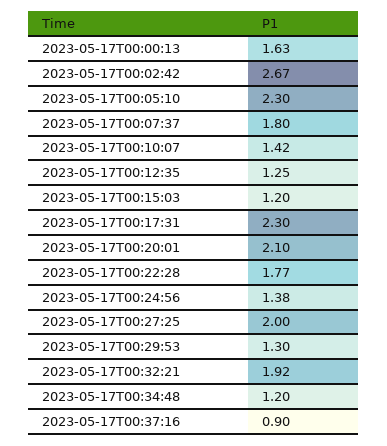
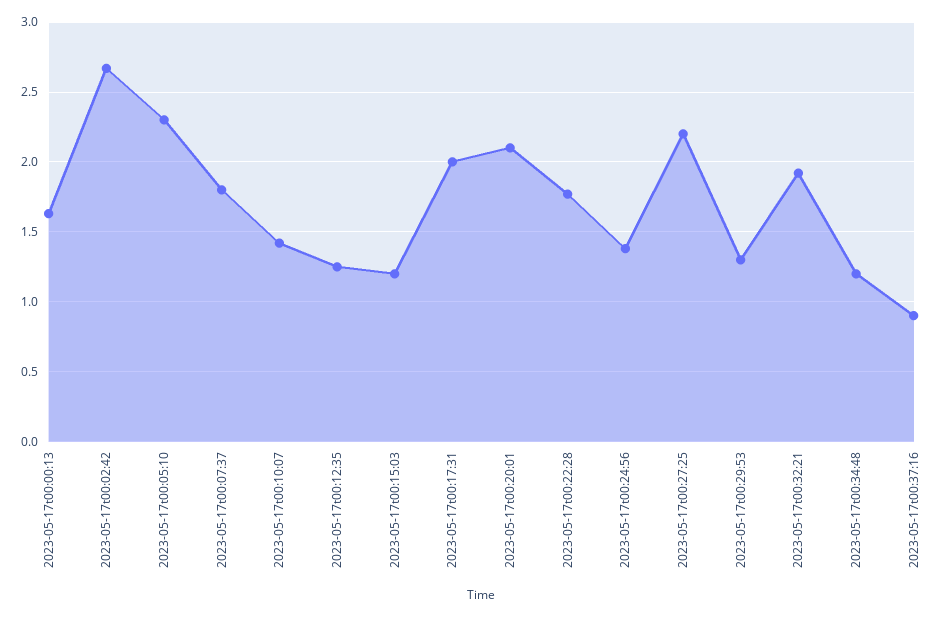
  {
    "2023-05-17T00:00:13": 1.63,
    "2023-05-17T00:02:42": 2.67,
    "2023-05-17T00:05:10": 2.3,
    "2023-05-17T00:07:37": 1.8,
    "2023-05-17T00:10:07": 1.42,
    "2023-05-17T00:12:35": 1.25,
    "2023-05-17T00:15:03": 1.2,
-   "2023-05-17T00:17:31": 2.3,
+   "2023-05-17T00:17:31": 2,
    "2023-05-17T00:20:01": 2.1,
    "2023-05-17T00:22:28": 1.77,
    "2023-05-17T00:24:56": 1.38,
-   "2023-05-17T00:27:25": 2,
+   "2023-05-17T00:27:25": 2.2,
    "2023-05-17T00:29:53": 1.3,
    "2023-05-17T00:32:21": 1.92,
    "2023-05-17T00:34:48": 1.2,
    "2023-05-17T00:37:16": 0.9
  }

